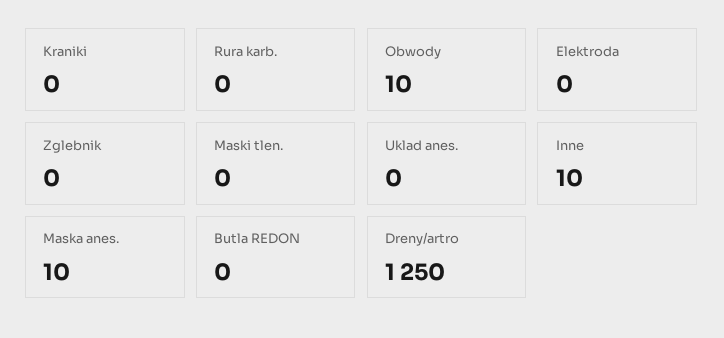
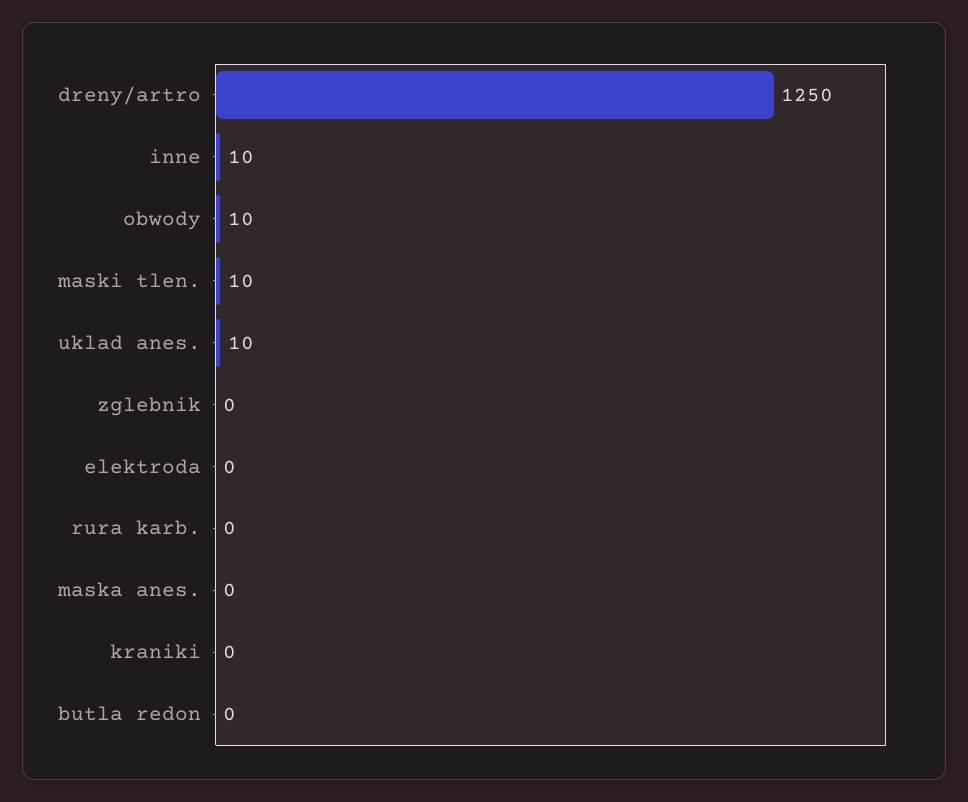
  {
    "Kraniki": 0,
    "Rura karb.": 0,
    "Obwody": 10,
    "Elektroda": 0,
    "Zglebnik": 0,
-   "Maski tlen.": 0,
+   "Maski tlen.": 10,
-   "Uklad anes.": 0,
+   "Uklad anes.": 10,
    "Inne": 10,
-   "Maska anes.": 10,
+   "Maska anes.": 0,
    "Butla REDON": 0,
    "Dreny/artro": 1250
  }

